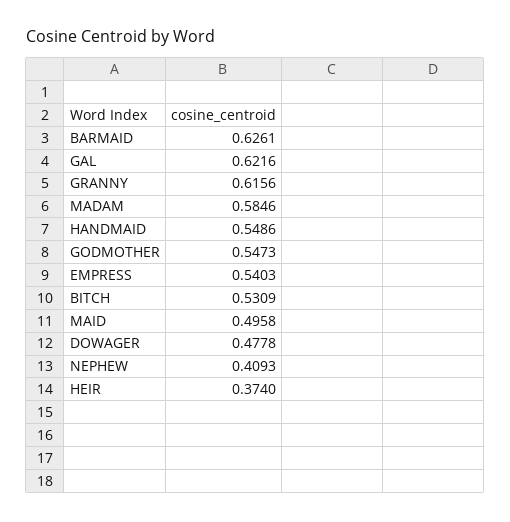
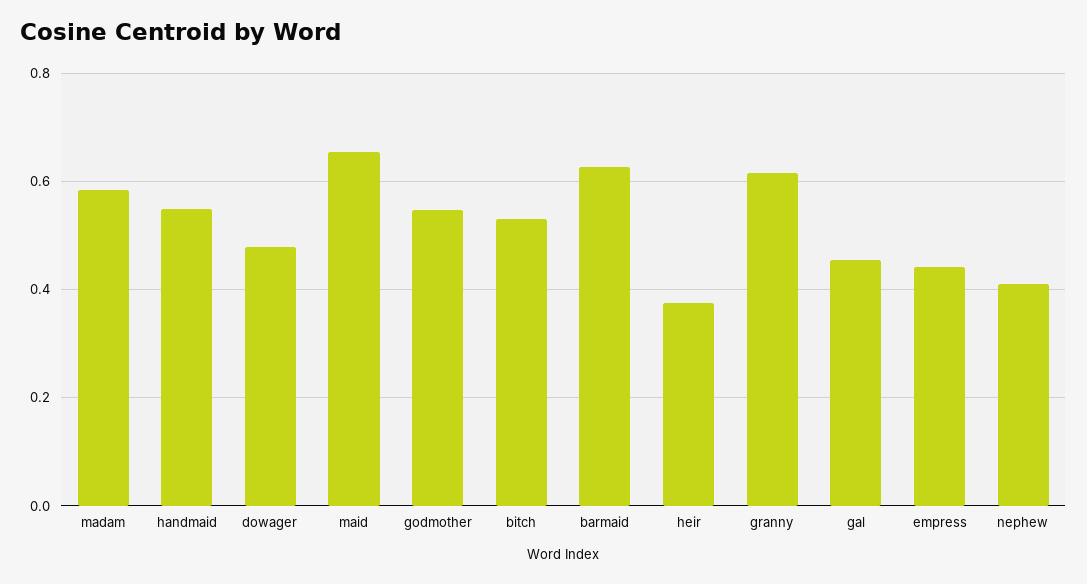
  {
    "BARMAID": 0.6261,
-   "GAL": 0.6216,
+   "GAL": 0.46,
    "GRANNY": 0.6156,
    "MADAM": 0.5846,
    "HANDMAID": 0.5486,
    "GODMOTHER": 0.5473,
-   "EMPRESS": 0.5403,
+   "EMPRESS": 0.44,
    "BITCH": 0.5309,
-   "MAID": 0.4958,
+   "MAID": 0.66,
    "DOWAGER": 0.4778,
    "NEPHEW": 0.4093,
    "HEIR": 0.374
  }

